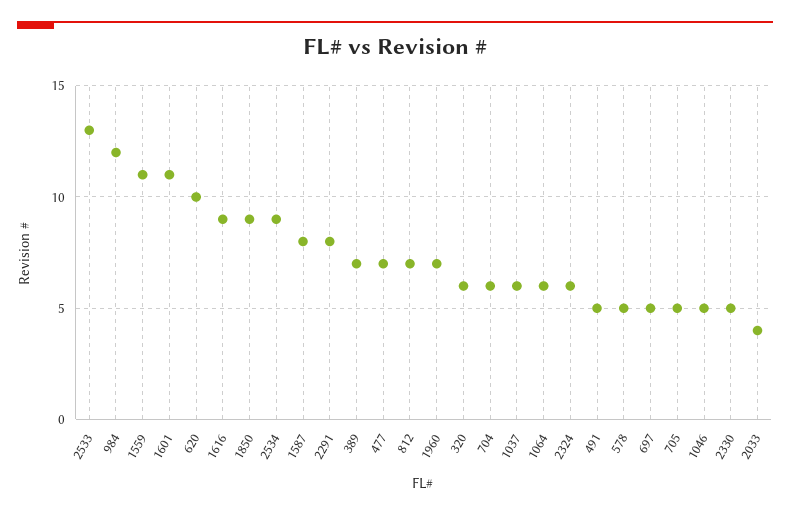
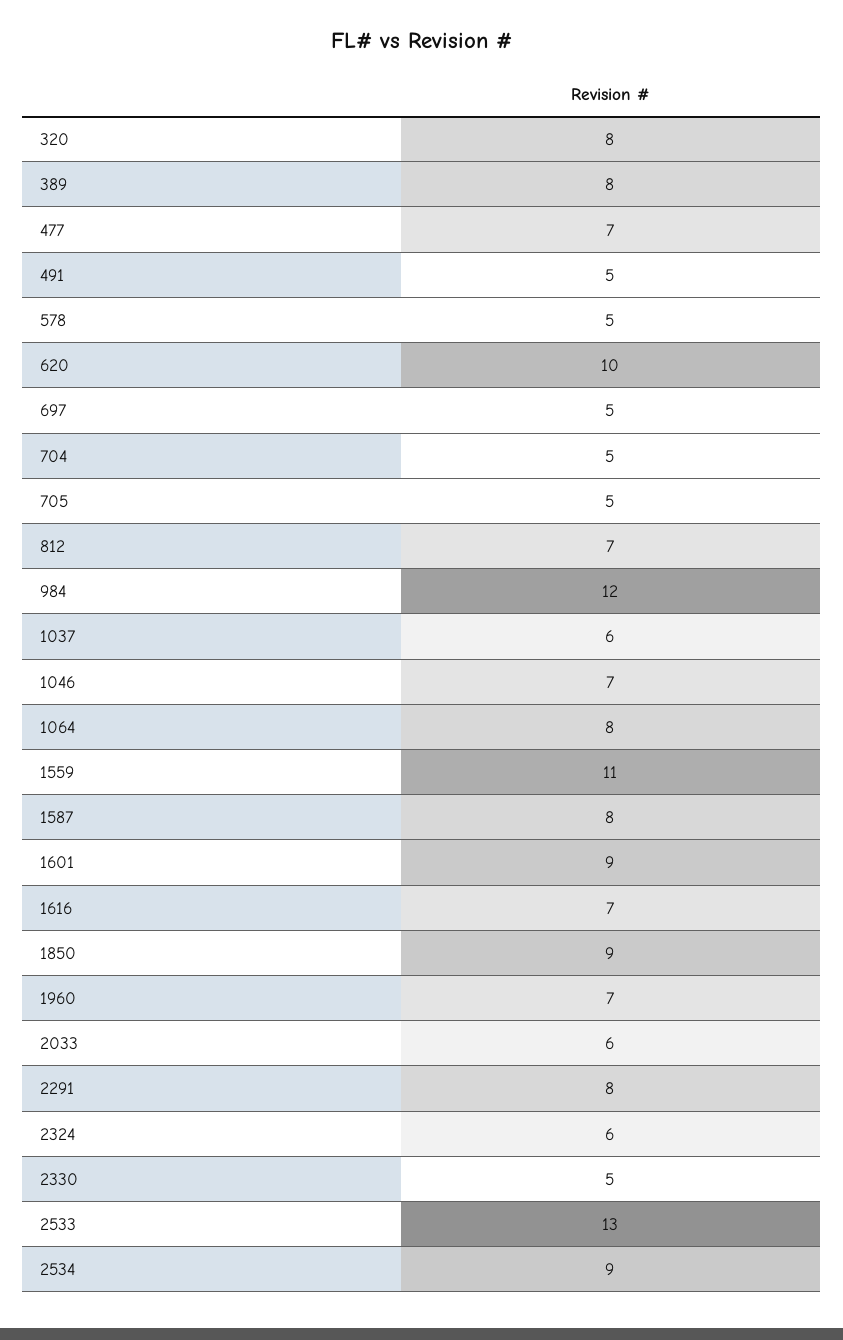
  {
    "2533": 13,
    "984": 12,
    "1559": 11,
-   "1601": 11,
+   "1601": 9,
    "620": 10,
-   "1616": 9,
+   "1616": 7,
    "1850": 9,
    "2534": 9,
    "1587": 8,
    "2291": 8,
-   "389": 7,
+   "389": 8,
    "477": 7,
    "812": 7,
    "1960": 7,
-   "320": 6,
+   "320": 8,
-   "704": 6,
+   "704": 5,
    "1037": 6,
-   "1064": 6,
+   "1064": 8,
    "2324": 6,
    "491": 5,
    "578": 5,
    "697": 5,
    "705": 5,
-   "1046": 5,
+   "1046": 7,
    "2330": 5,
-   "2033": 4
+   "2033": 6
  }

